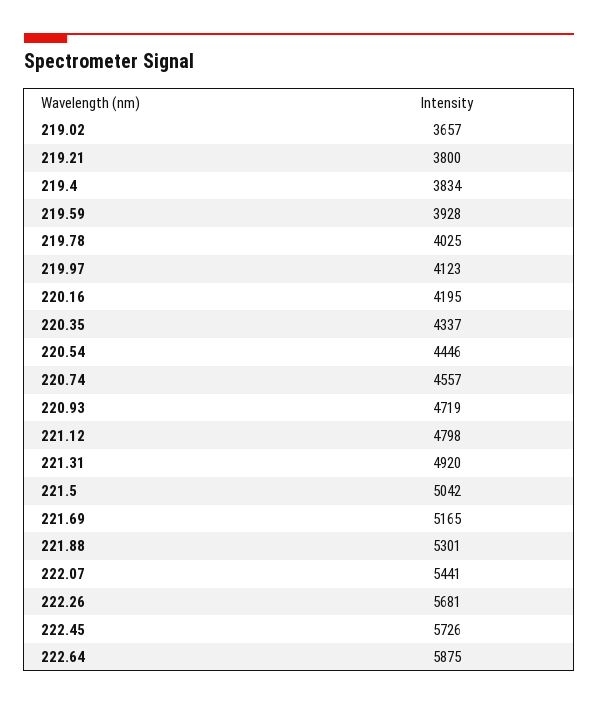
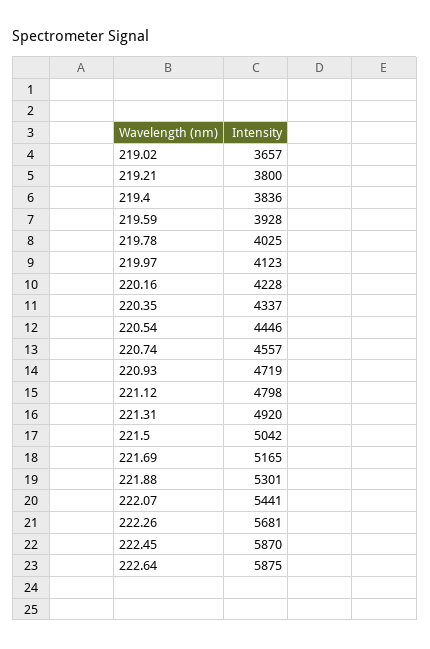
  {
    "219.02": 3657,
    "219.21": 3800,
-   "219.4": 3834,
+   "219.4": 3836,
    "219.59": 3928,
    "219.78": 4025,
    "219.97": 4123,
-   "220.16": 4195,
+   "220.16": 4228,
    "220.35": 4337,
    "220.54": 4446,
    "220.74": 4557,
    "220.93": 4719,
    "221.12": 4798,
    "221.31": 4920,
    "221.5": 5042,
    "221.69": 5165,
    "221.88": 5301,
    "222.07": 5441,
    "222.26": 5681,
-   "222.45": 5726,
+   "222.45": 5870,
    "222.64": 5875
  }

